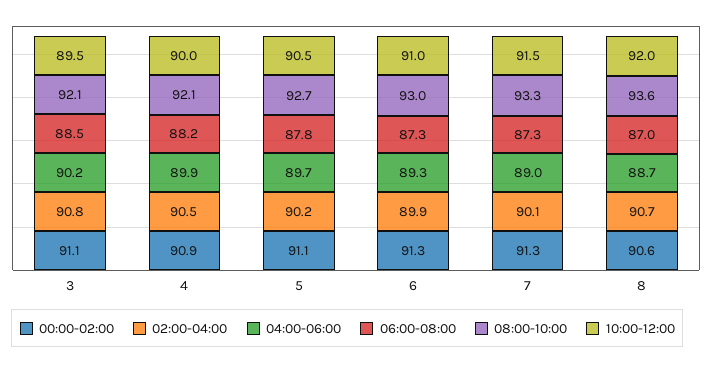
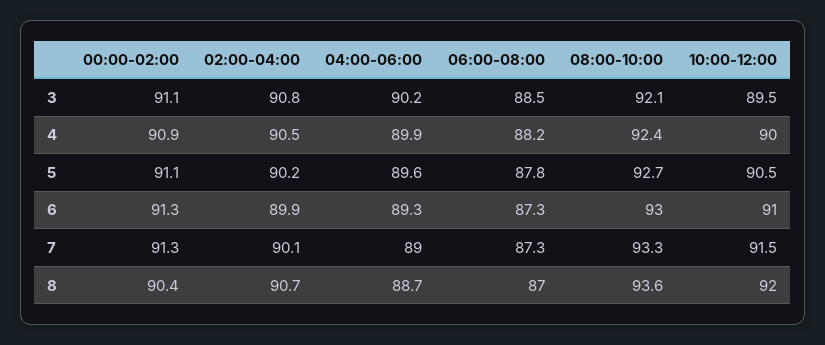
  {
    "00:00-02:00": {
      "3": 91.1,
      "4": 90.9,
      "5": 91.1,
      "6": 91.3,
      "7": 91.3,
-     "8": 90.6
+     "8": 90.4
    },
    "02:00-04:00": {
      "3": 90.8,
      "4": 90.5,
      "5": 90.2,
      "6": 89.9,
      "7": 90.1,
      "8": 90.7
    },
    "04:00-06:00": {
      "3": 90.2,
      "4": 89.9,
-     "5": 89.7,
+     "5": 89.6,
      "6": 89.3,
      "7": 89,
      "8": 88.7
    },
    "06:00-08:00": {
      "3": 88.5,
      "4": 88.2,
      "5": 87.8,
      "6": 87.3,
      "7": 87.3,
      "8": 87
    },
    "08:00-10:00": {
      "3": 92.1,
-     "4": 92.1,
+     "4": 92.4,
      "5": 92.7,
      "6": 93,
      "7": 93.3,
      "8": 93.6
    },
    "10:00-12:00": {
      "3": 89.5,
      "4": 90,
      "5": 90.5,
      "6": 91,
      "7": 91.5,
      "8": 92
    }
  }

